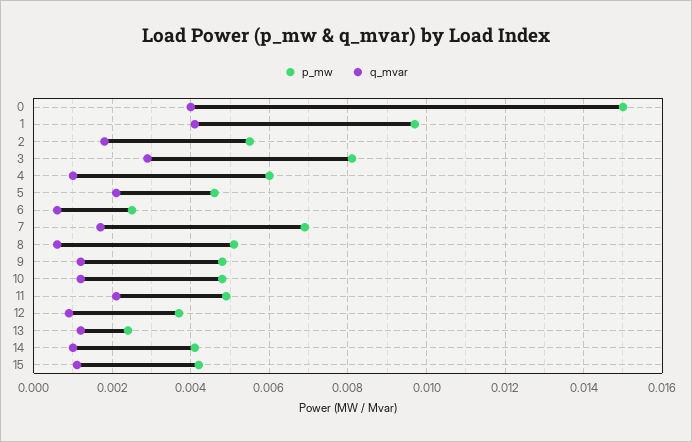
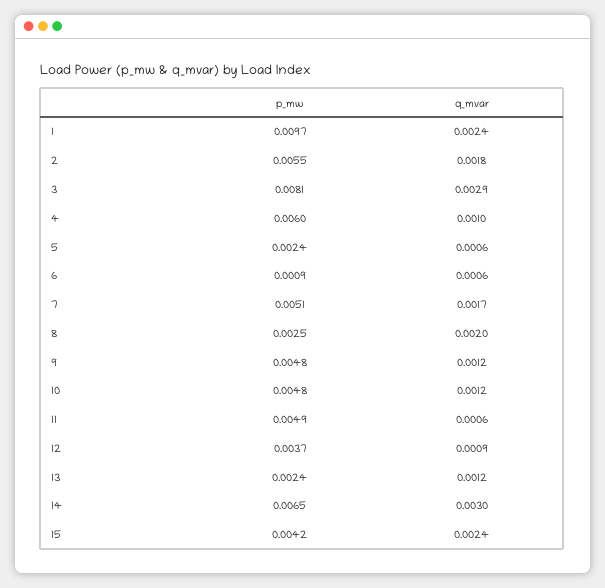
  {
    "p_mw": {
-     "0": 0.015,
      "1": 0.0097,
      "2": 0.0055,
      "3": 0.0081,
      "4": 0.006,
-     "5": 0.0045,
+     "5": 0.0024,
-     "6": 0.0025,
+     "6": 0.0009,
-     "7": 0.007,
+     "7": 0.0051,
-     "8": 0.005,
+     "8": 0.0025,
      "9": 0.0048,
      "10": 0.0048,
      "11": 0.0049,
      "12": 0.0037,
      "13": 0.0024,
-     "14": 0.004,
+     "14": 0.0065,
      "15": 0.0042
    },
    "q_mvar": {
-     "0": 0.004,
-     "1": 0.004,
+     "1": 0.0024,
      "2": 0.0018,
      "3": 0.0029,
      "4": 0.001,
-     "5": 0.002,
+     "5": 0.0006,
      "6": 0.0006,
      "7": 0.0017,
-     "8": 0.0005,
+     "8": 0.002,
      "9": 0.0012,
      "10": 0.0012,
-     "11": 0.002,
+     "11": 0.0006,
      "12": 0.0009,
      "13": 0.0012,
-     "14": 0.001,
+     "14": 0.003,
-     "15": 0.001
+     "15": 0.0024
    }
  }

